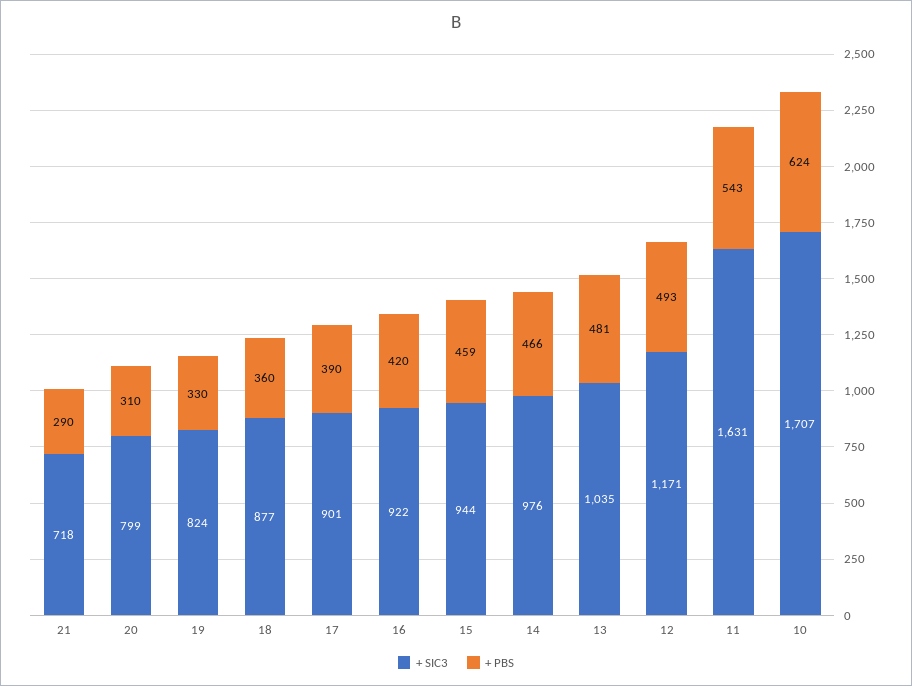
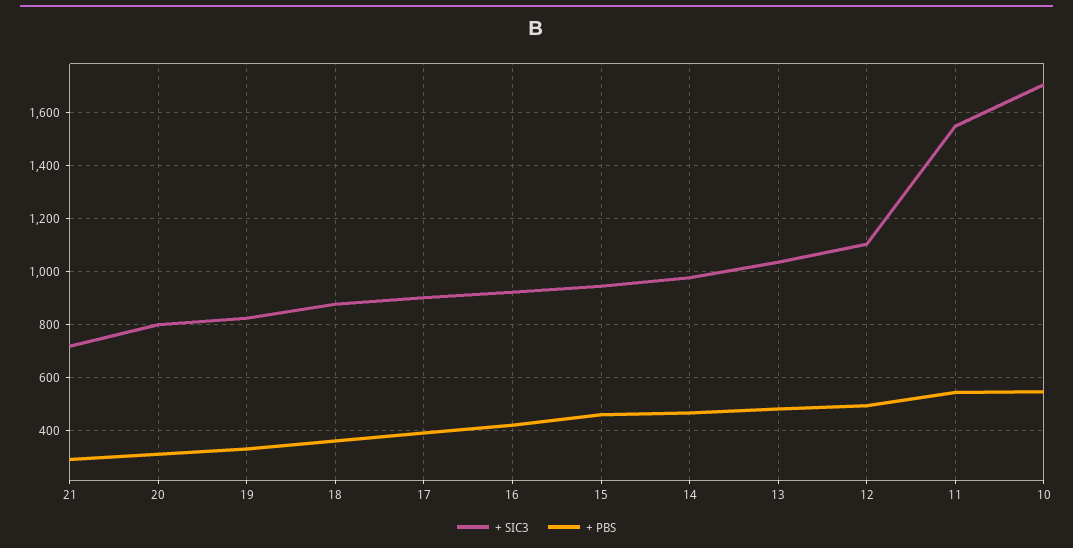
  {
    "+ SIC3": {
      "21": 718,
      "20": 799,
      "19": 824,
      "18": 877,
      "17": 901,
      "16": 922,
      "15": 944,
      "14": 976,
      "13": 1035,
-     "12": 1171,
+     "12": 1100,
-     "11": 1631,
+     "11": 1550,
      "10": 1707
    },
    "+ PBS": {
      "21": 290,
      "20": 310,
      "19": 330,
      "18": 360,
      "17": 390,
      "16": 420,
      "15": 459,
      "14": 466,
      "13": 481,
      "12": 493,
      "11": 543,
-     "10": 624
+     "10": 550
    }
  }

